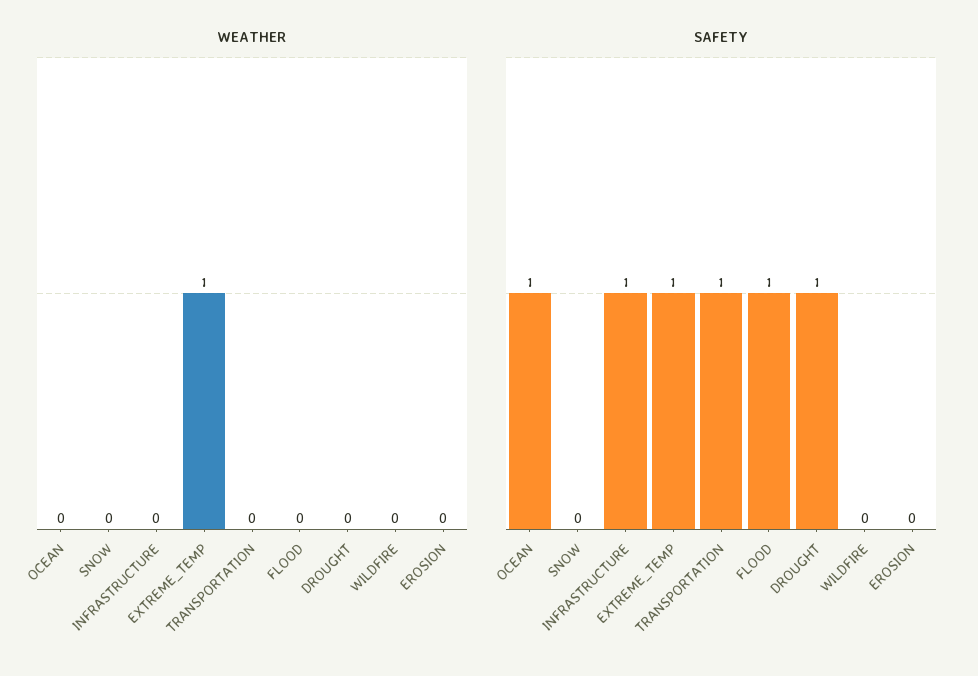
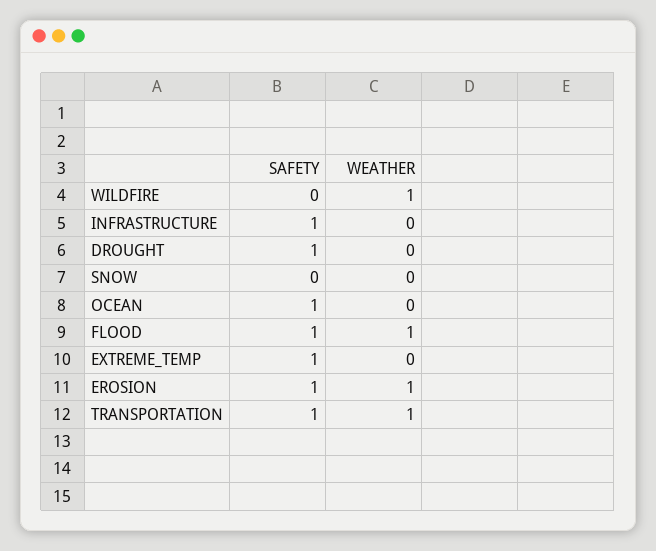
  {
    "WEATHER": {
      "OCEAN": 0,
      "SNOW": 0,
      "INFRASTRUCTURE": 0,
-     "EXTREME_TEMP": 1,
+     "EXTREME_TEMP": 0,
-     "TRANSPORTATION": 0,
+     "TRANSPORTATION": 1,
-     "FLOOD": 0,
+     "FLOOD": 1,
      "DROUGHT": 0,
-     "WILDFIRE": 0,
+     "WILDFIRE": 1,
-     "EROSION": 0
+     "EROSION": 1
    },
    "SAFETY": {
      "OCEAN": 1,
      "SNOW": 0,
      "INFRASTRUCTURE": 1,
      "EXTREME_TEMP": 1,
      "TRANSPORTATION": 1,
      "FLOOD": 1,
      "DROUGHT": 1,
      "WILDFIRE": 0,
-     "EROSION": 0
+     "EROSION": 1
    }
  }

